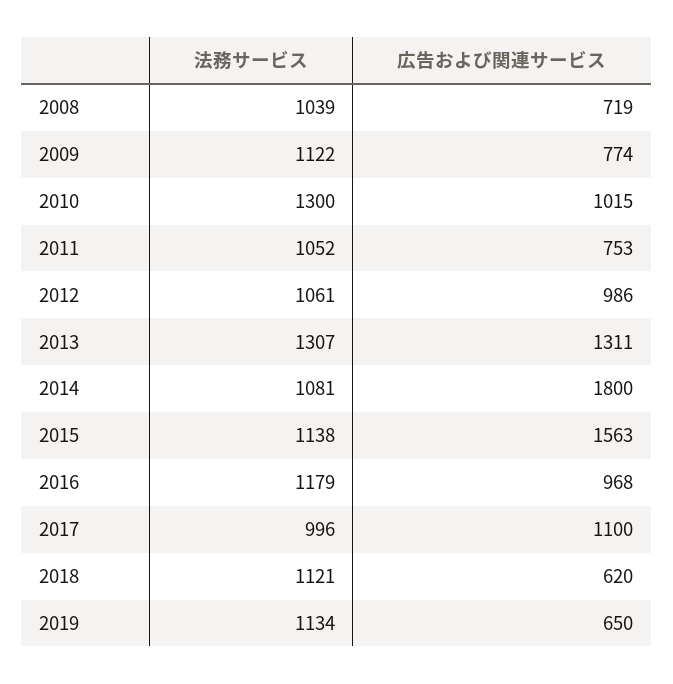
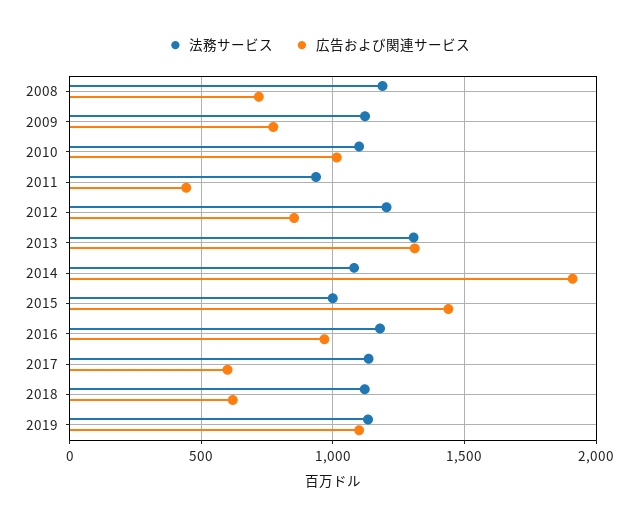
  {
    "法務サービス": {
-     "2008": 1039,
+     "2008": 1200,
      "2009": 1122,
-     "2010": 1300,
+     "2010": 1100,
-     "2011": 1052,
+     "2011": 950,
-     "2012": 1061,
+     "2012": 1200,
      "2013": 1307,
      "2014": 1081,
-     "2015": 1138,
+     "2015": 1000,
      "2016": 1179,
-     "2017": 996,
+     "2017": 1150,
      "2018": 1121,
      "2019": 1134
    },
    "広告および関連サービス": {
      "2008": 719,
      "2009": 774,
      "2010": 1015,
-     "2011": 753,
+     "2011": 450,
-     "2012": 986,
+     "2012": 850,
      "2013": 1311,
-     "2014": 1800,
+     "2014": 1900,
-     "2015": 1563,
+     "2015": 1450,
      "2016": 968,
-     "2017": 1100,
+     "2017": 600,
      "2018": 620,
-     "2019": 650
+     "2019": 1100
    }
  }

